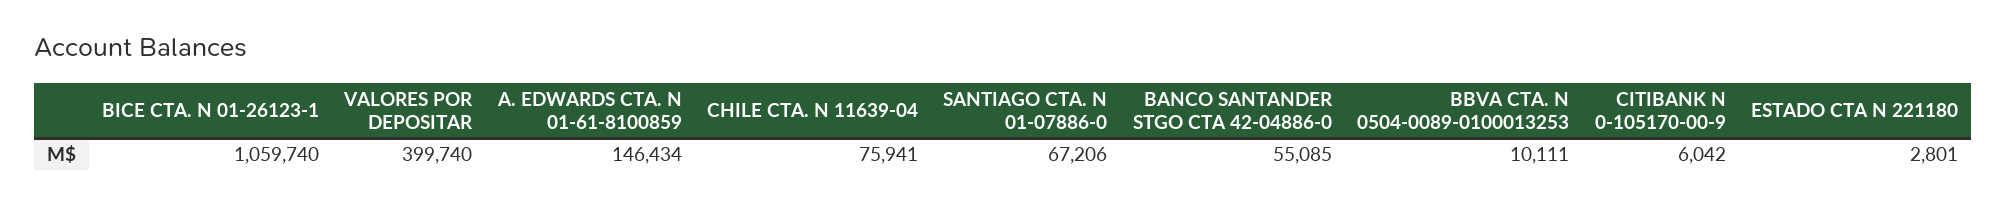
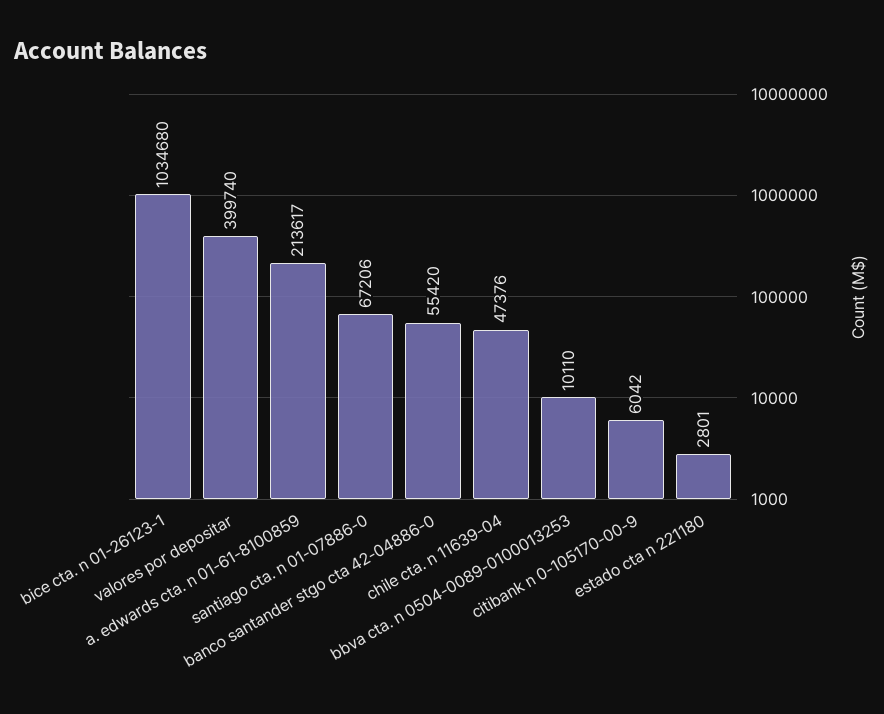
  {
-   "BICE CTA. N 01-26123-1": 1059740,
+   "BICE CTA. N 01-26123-1": 1034680,
    "VALORES POR DEPOSITAR": 399740,
-   "A. EDWARDS CTA. N 01-61-8100859": 146434,
+   "A. EDWARDS CTA. N 01-61-8100859": 213617,
-   "CHILE CTA. N 11639-04": 75941,
+   "CHILE CTA. N 11639-04": 47376,
    "SANTIAGO CTA. N 01-07886-0": 67206,
-   "BANCO SANTANDER STGO CTA 42-04886-0": 55085,
+   "BANCO SANTANDER STGO CTA 42-04886-0": 55420,
-   "BBVA CTA. N 0504-0089-0100013253": 10111,
+   "BBVA CTA. N 0504-0089-0100013253": 10110,
    "CITIBANK N 0-105170-00-9": 6042,
    "ESTADO CTA N 221180": 2801
  }

